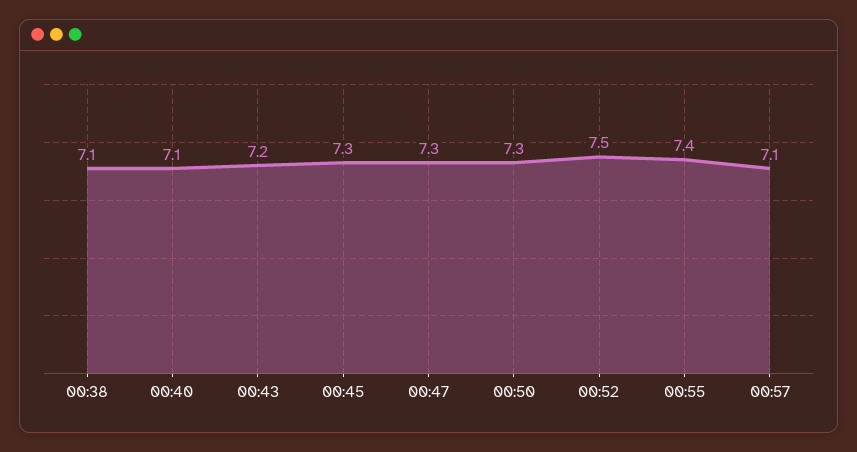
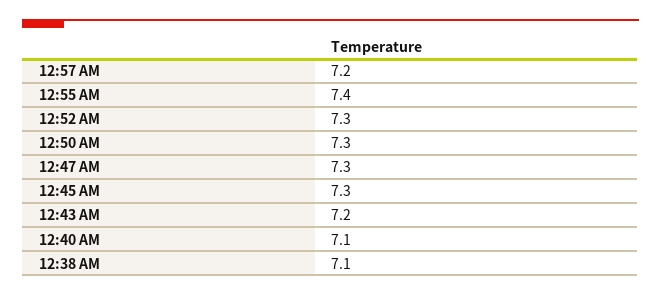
  {
    "00:38": 7.1,
    "00:40": 7.1,
    "00:43": 7.2,
    "00:45": 7.3,
    "00:47": 7.3,
    "00:50": 7.3,
-   "00:52": 7.5,
+   "00:52": 7.3,
    "00:55": 7.4,
-   "00:57": 7.1
+   "00:57": 7.2
  }

